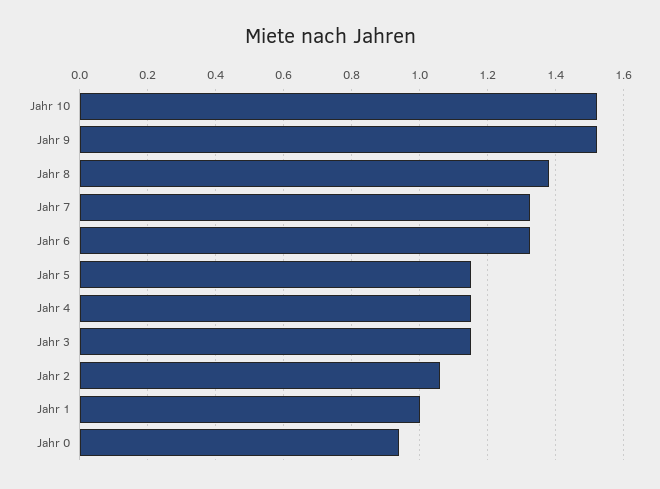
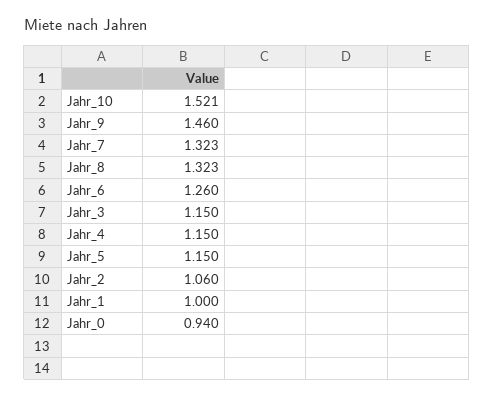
  {
    "Jahr 10": 1.521,
-   "Jahr 9": 1.52,
+   "Jahr 9": 1.46,
-   "Jahr 8": 1.38,
+   "Jahr 8": 1.323,
    "Jahr 7": 1.323,
-   "Jahr 6": 1.32,
+   "Jahr 6": 1.26,
    "Jahr 5": 1.15,
    "Jahr 4": 1.15,
    "Jahr 3": 1.15,
    "Jahr 2": 1.06,
    "Jahr 1": 1,
    "Jahr 0": 0.94
  }

